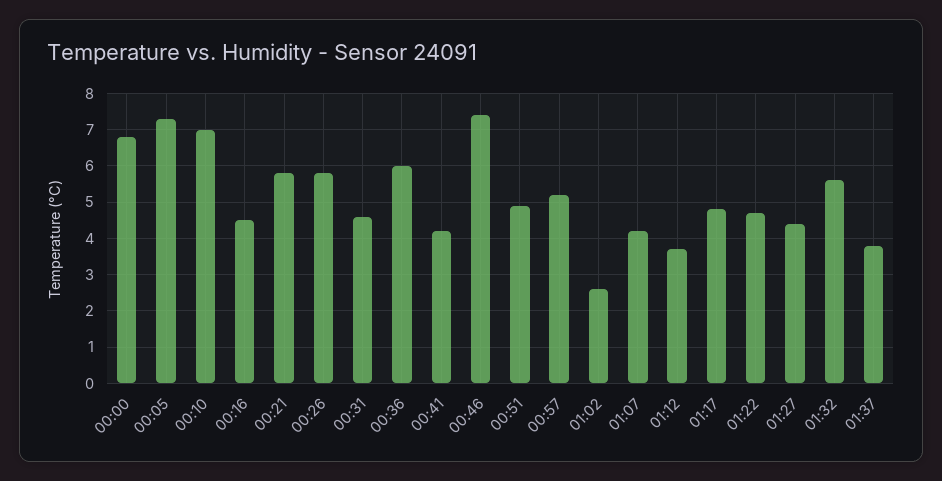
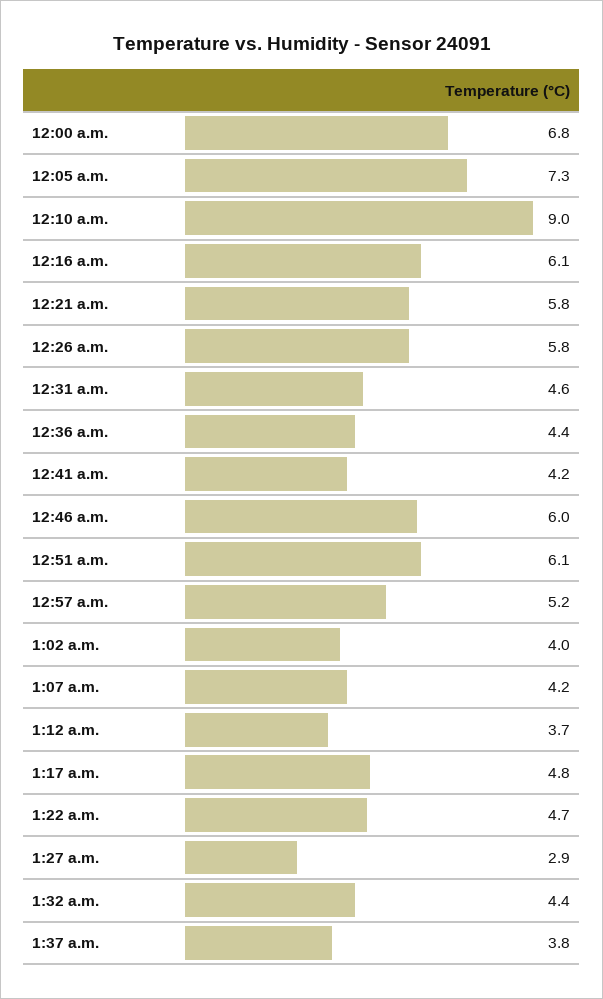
  {
    "00:00": 6.8,
    "00:05": 7.3,
-   "00:10": 7,
+   "00:10": 9,
-   "00:16": 4.5,
+   "00:16": 6.1,
    "00:21": 5.8,
    "00:26": 5.8,
    "00:31": 4.6,
-   "00:36": 6,
+   "00:36": 4.4,
    "00:41": 4.2,
-   "00:46": 7.5,
+   "00:46": 6,
-   "00:51": 5,
+   "00:51": 6.1,
    "00:57": 5.2,
-   "01:02": 2.5,
+   "01:02": 4,
    "01:07": 4.2,
    "01:12": 3.7,
    "01:17": 4.8,
    "01:22": 4.7,
-   "01:27": 4.5,
+   "01:27": 2.9,
-   "01:32": 5.5,
+   "01:32": 4.4,
    "01:37": 3.8
  }

